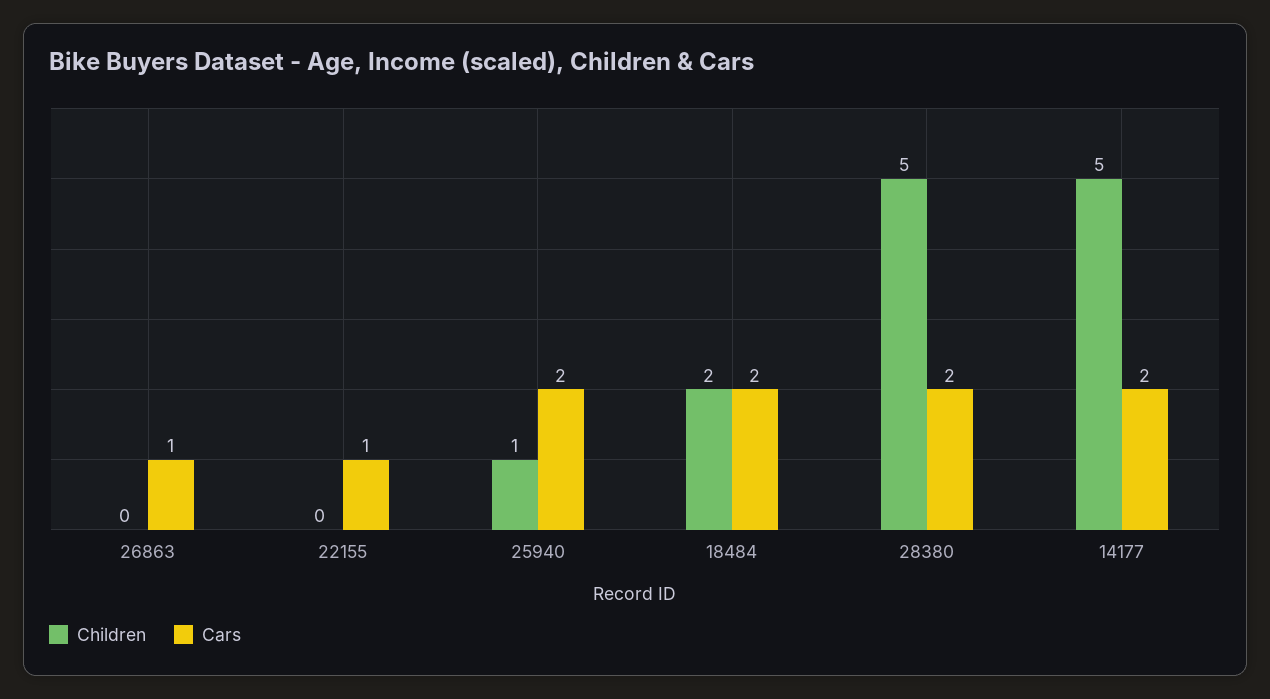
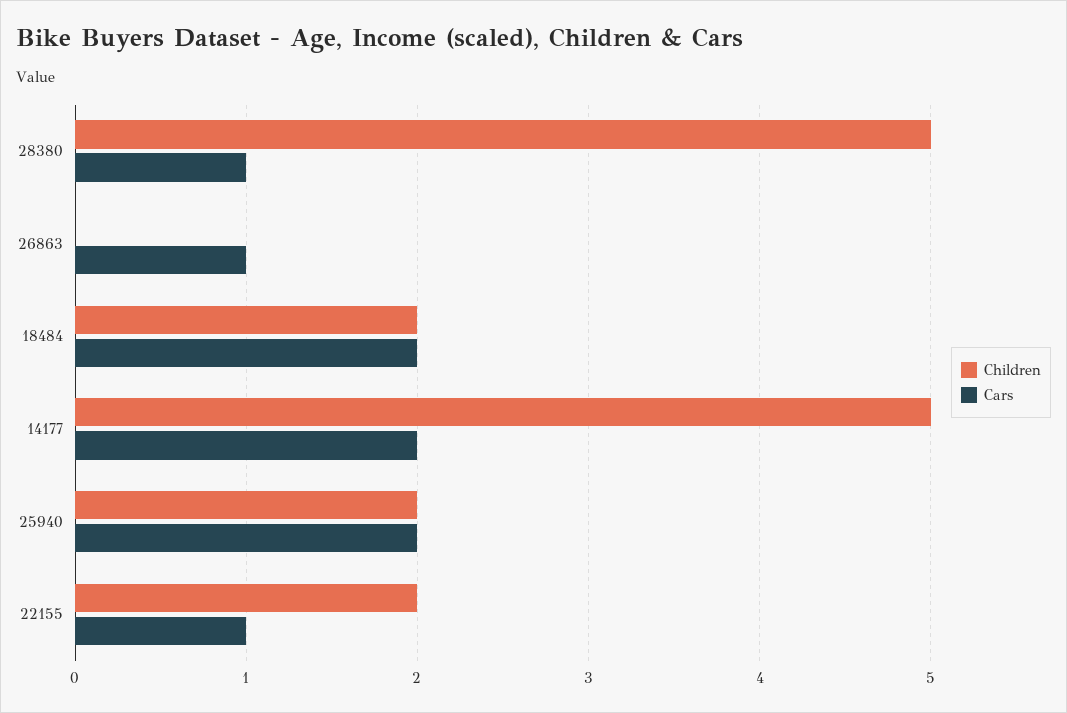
  {
    "Children": {
      "26863": 0,
-     "22155": 0,
+     "22155": 2,
-     "25940": 1,
+     "25940": 2,
      "18484": 2,
      "28380": 5,
      "14177": 5
    },
    "Cars": {
      "26863": 1,
      "22155": 1,
      "25940": 2,
      "18484": 2,
-     "28380": 2,
+     "28380": 1,
      "14177": 2
    }
  }

